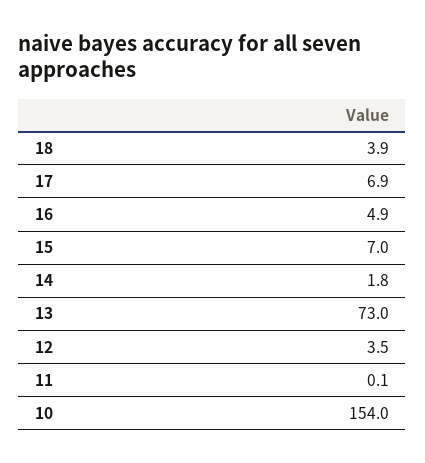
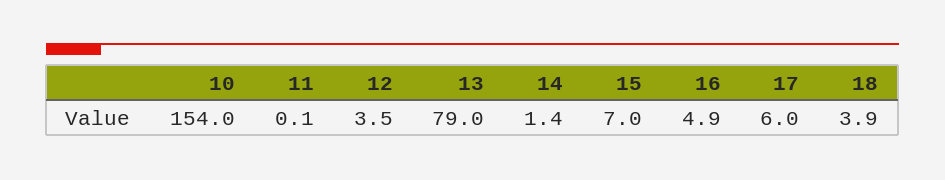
  {
    "18": 3.9,
-   "17": 6.9,
+   "17": 6,
    "16": 4.9,
    "15": 7,
-   "14": 1.8,
+   "14": 1.4,
-   "13": 73,
+   "13": 79,
    "12": 3.5,
    "11": 0.1,
    "10": 154
  }

